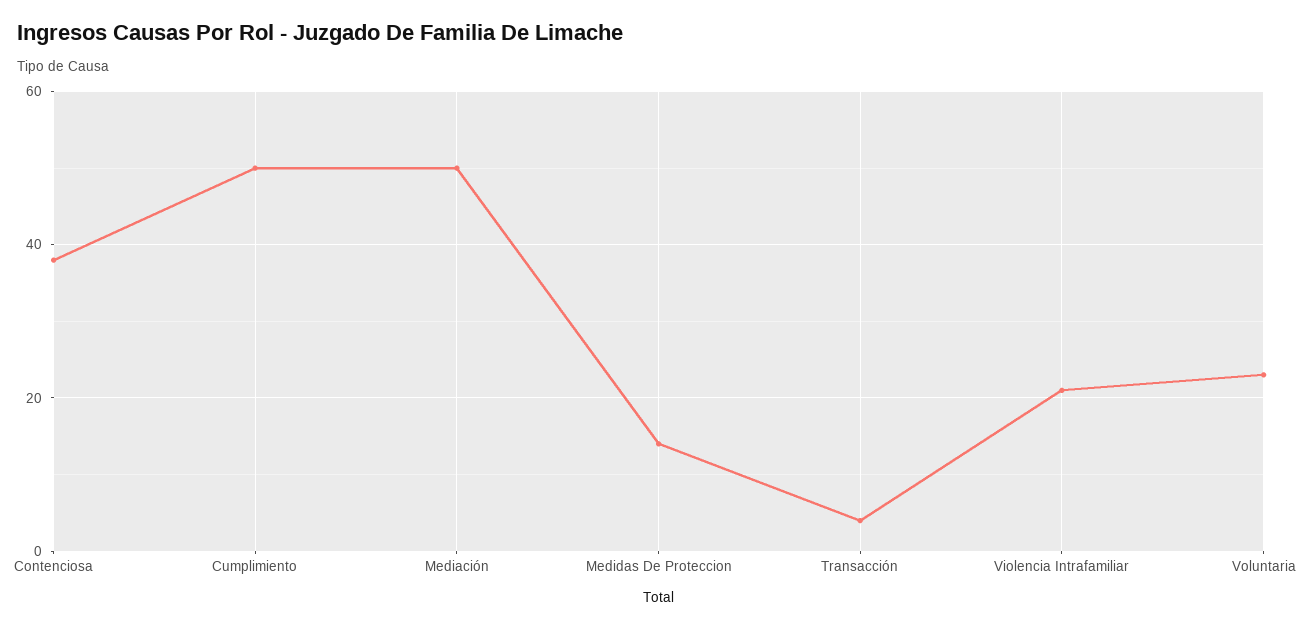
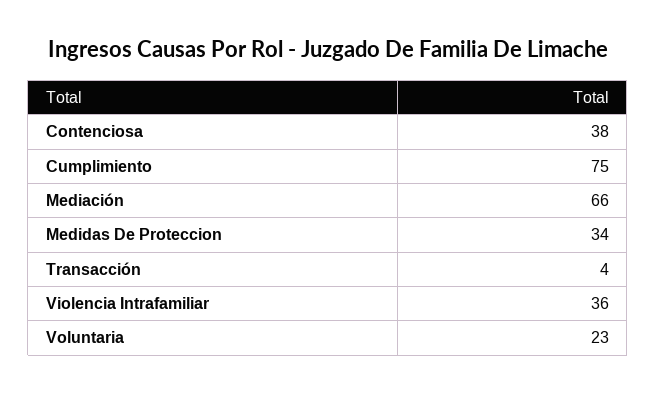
  {
    "Contenciosa": 38,
-   "Cumplimiento": 50,
+   "Cumplimiento": 75,
-   "Mediación": 50,
+   "Mediación": 66,
-   "Medidas De Proteccion": 15,
+   "Medidas De Proteccion": 34,
    "Transacción": 4,
-   "Violencia Intrafamiliar": 20,
+   "Violencia Intrafamiliar": 36,
    "Voluntaria": 23
  }

